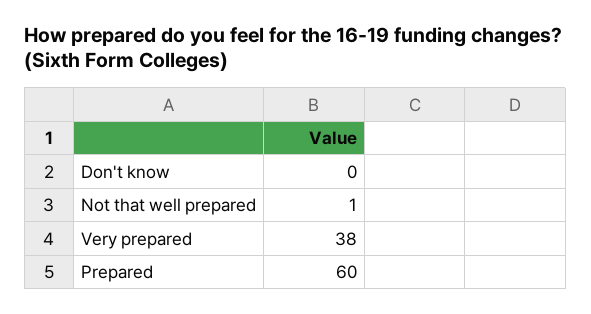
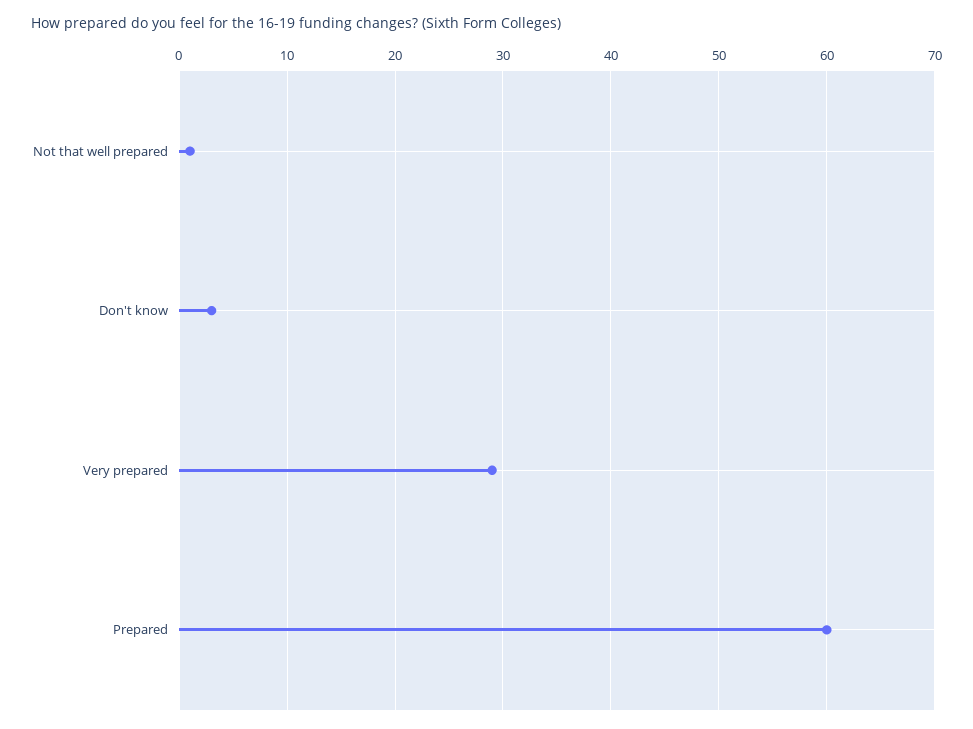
  {
-   "Don't know": 0,
+   "Don't know": 3,
    "Not that well prepared": 1,
-   "Very prepared": 38,
+   "Very prepared": 29,
    "Prepared": 60
  }

